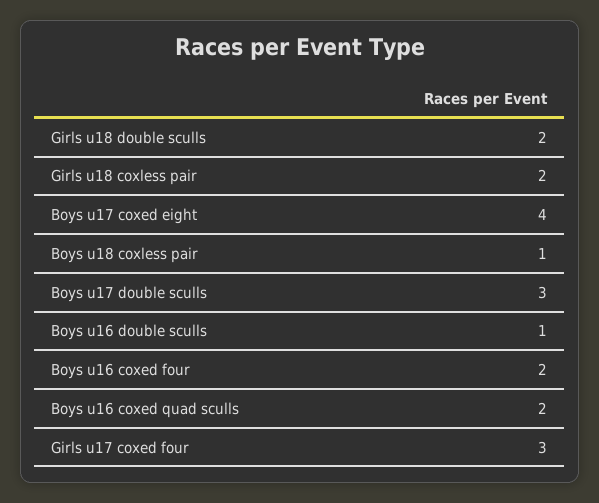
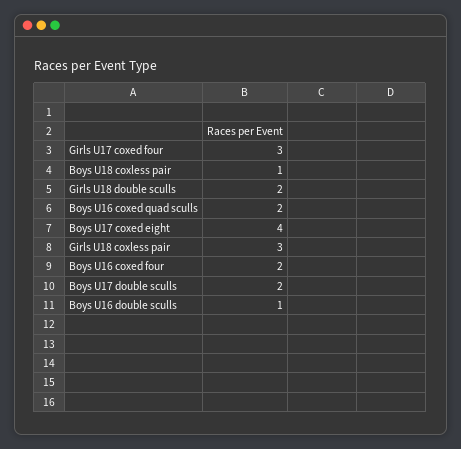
  {
    "Girls u18 double sculls": 2,
-   "Girls u18 coxless pair": 2,
+   "Girls u18 coxless pair": 3,
    "Boys u17 coxed eight": 4,
    "Boys u18 coxless pair": 1,
-   "Boys u17 double sculls": 3,
+   "Boys u17 double sculls": 2,
    "Boys u16 double sculls": 1,
    "Boys u16 coxed four": 2,
    "Boys u16 coxed quad sculls": 2,
    "Girls u17 coxed four": 3
  }

